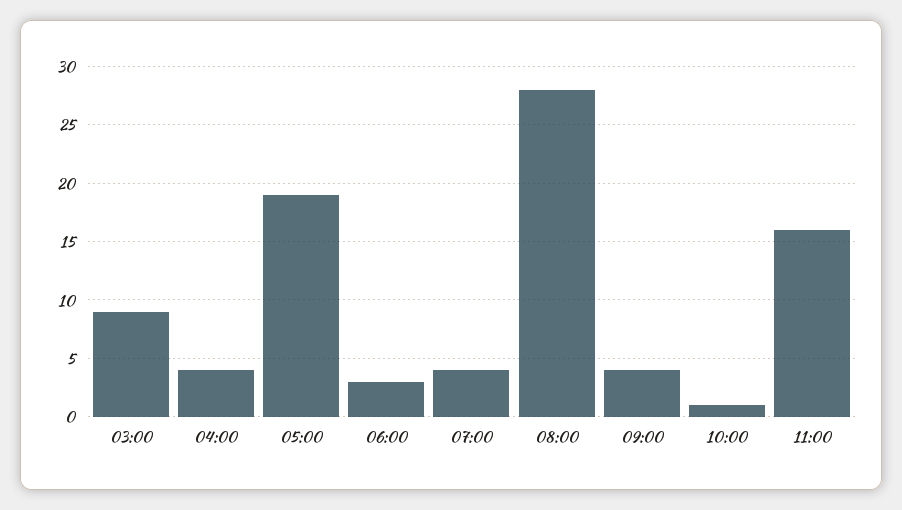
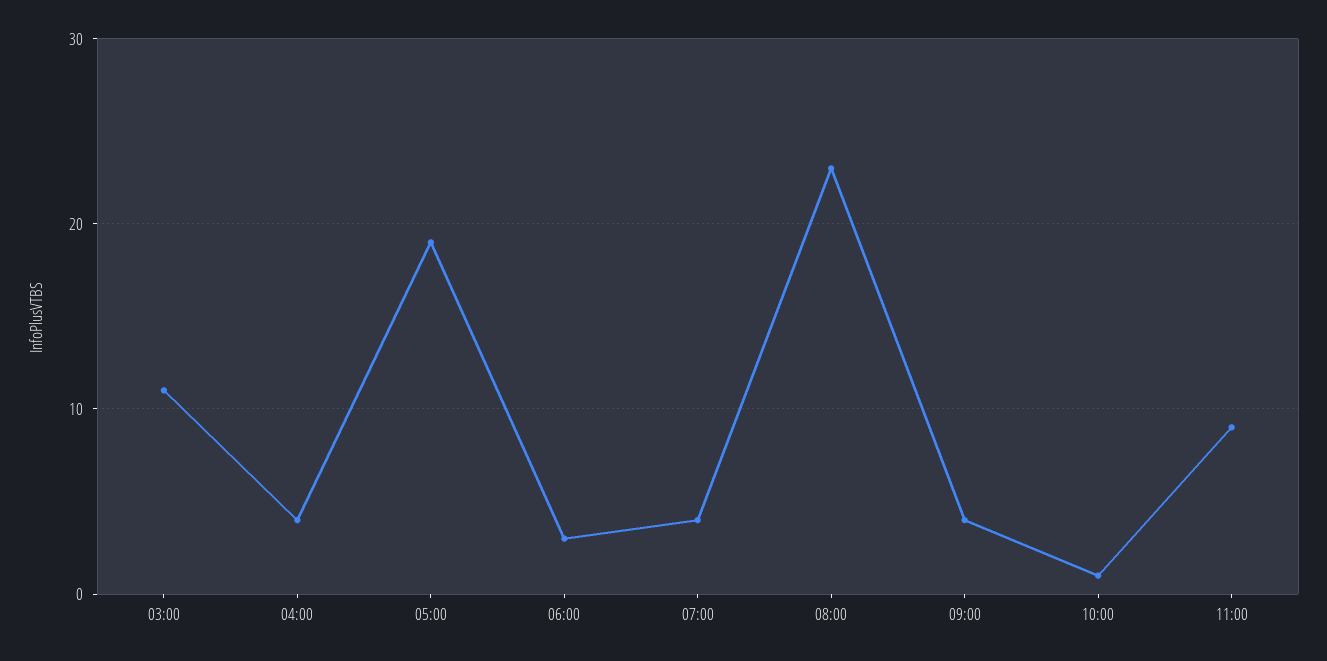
  {
-   "03:00": 9,
+   "03:00": 11,
    "04:00": 4,
    "05:00": 19,
    "06:00": 3,
    "07:00": 4,
-   "08:00": 28,
+   "08:00": 23,
    "09:00": 4,
    "10:00": 1,
-   "11:00": 16
+   "11:00": 9
  }

